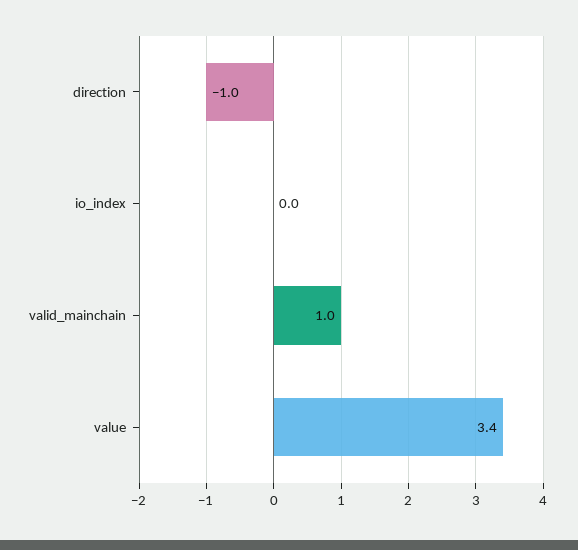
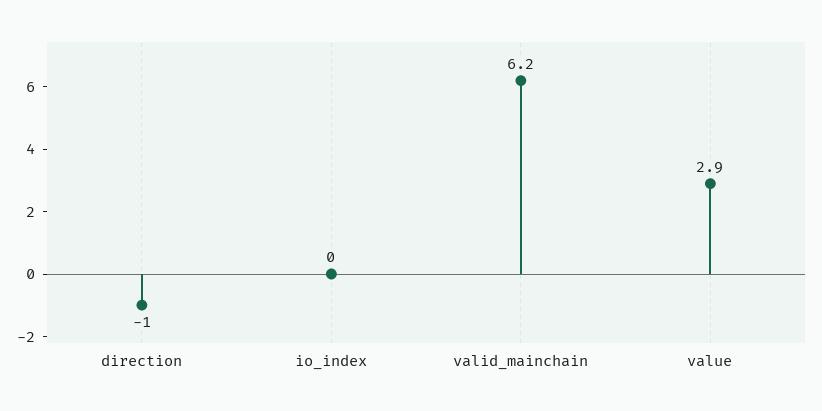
  {
    "direction": -1,
    "io_index": 0,
-   "valid_mainchain": 1,
+   "valid_mainchain": 6.2,
-   "value": 3.4
+   "value": 2.9
  }

